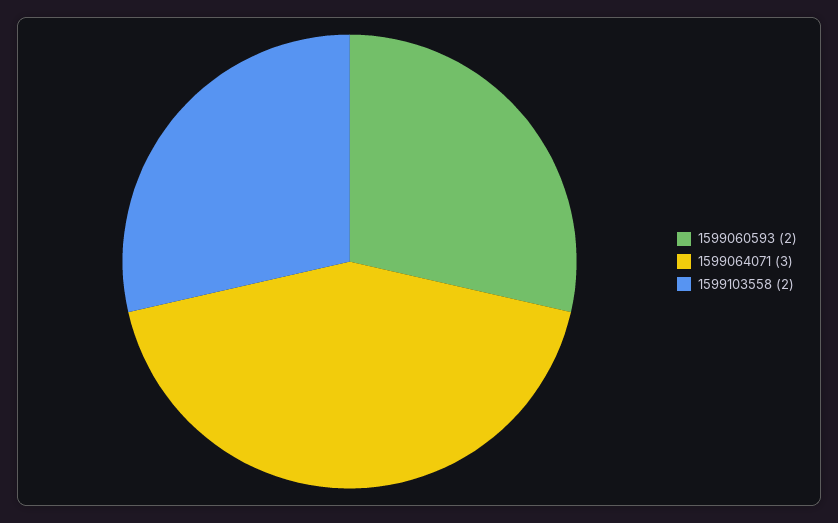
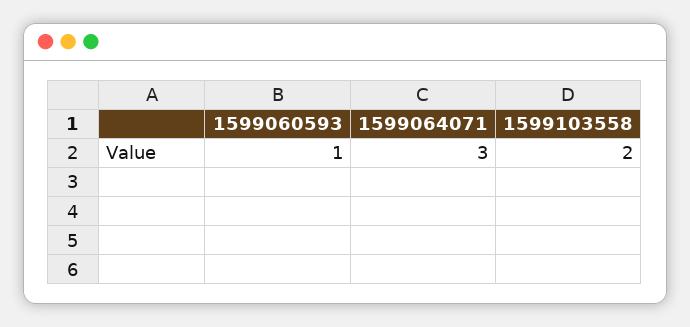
  {
-   "1599060593": 2,
+   "1599060593": 1,
    "1599064071": 3,
    "1599103558": 2
  }

